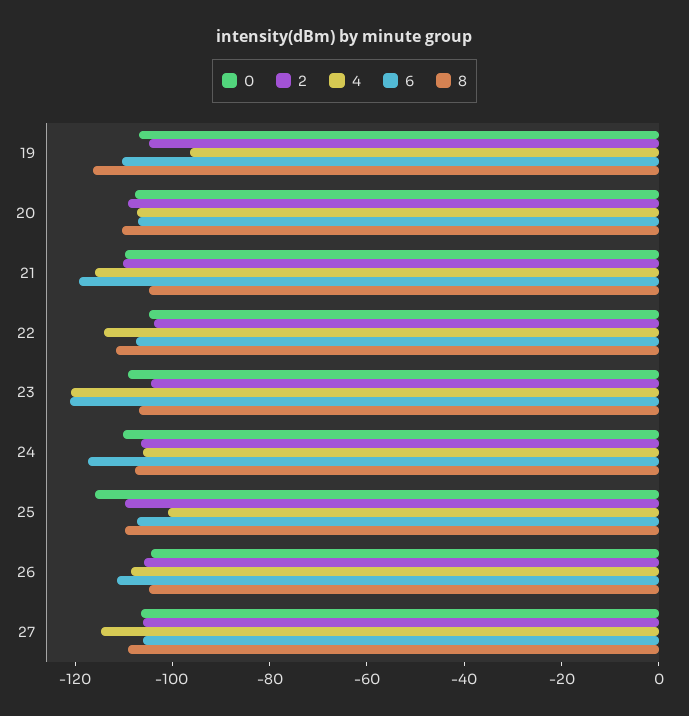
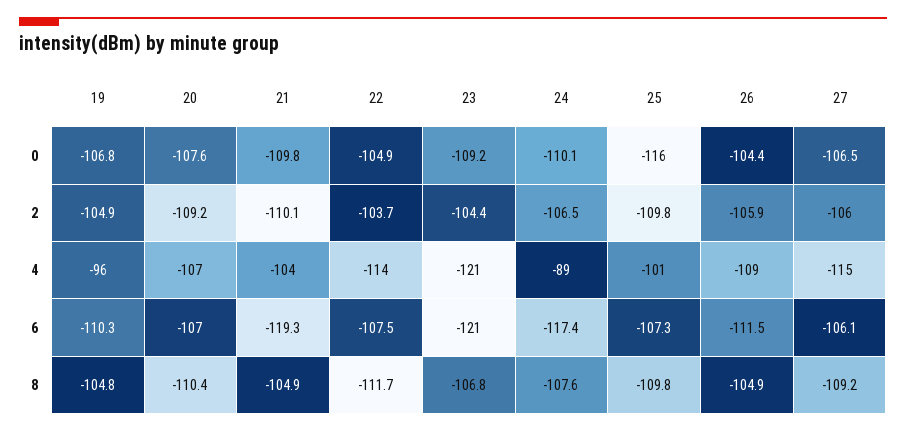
  {
    "0": {
      "19": -106.8,
      "20": -107.6,
      "21": -109.8,
      "22": -104.9,
      "23": -109.2,
      "24": -110.1,
      "25": -116,
      "26": -104.4,
      "27": -106.5
    },
    "2": {
      "19": -104.9,
      "20": -109.2,
      "21": -110.1,
      "22": -103.7,
      "23": -104.4,
      "24": -106.5,
      "25": -109.8,
      "26": -105.9,
      "27": -106
    },
    "4": {
      "19": -96,
      "20": -107,
-     "21": -115,
+     "21": -104,
      "22": -114,
      "23": -121,
-     "24": -105,
+     "24": -89,
      "25": -101,
      "26": -109,
      "27": -115
    },
    "6": {
      "19": -110.3,
      "20": -107,
      "21": -119.3,
      "22": -107.5,
      "23": -121,
      "24": -117.4,
      "25": -107.3,
      "26": -111.5,
      "27": -106.1
    },
    "8": {
-     "19": -115,
+     "19": -104.8,
      "20": -110.4,
      "21": -104.9,
      "22": -111.7,
      "23": -106.8,
      "24": -107.6,
      "25": -109.8,
      "26": -104.9,
      "27": -109.2
    }
  }

